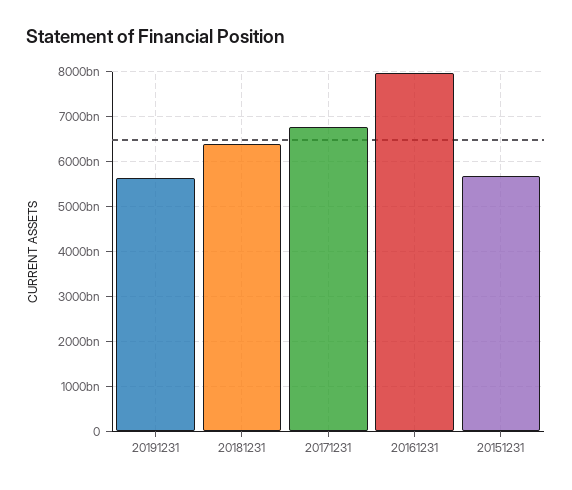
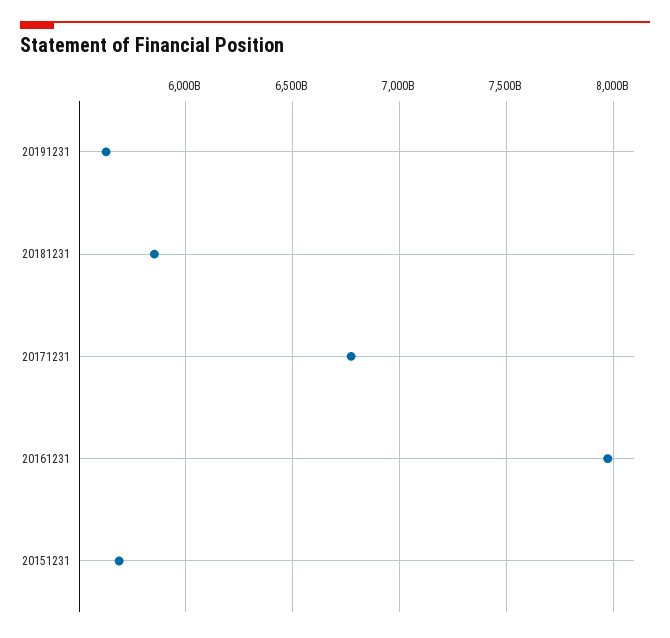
  {
    "20191231": 5650000000000,
-   "20181231": 6400000000000,
+   "20181231": 5850000000000,
    "20171231": 6750000000000,
    "20161231": 7950000000000,
    "20151231": 5700000000000
  }

